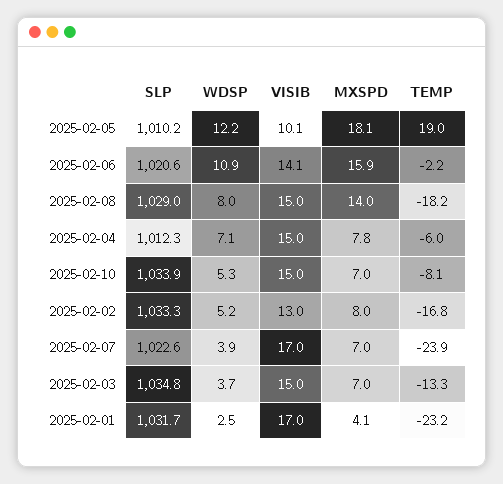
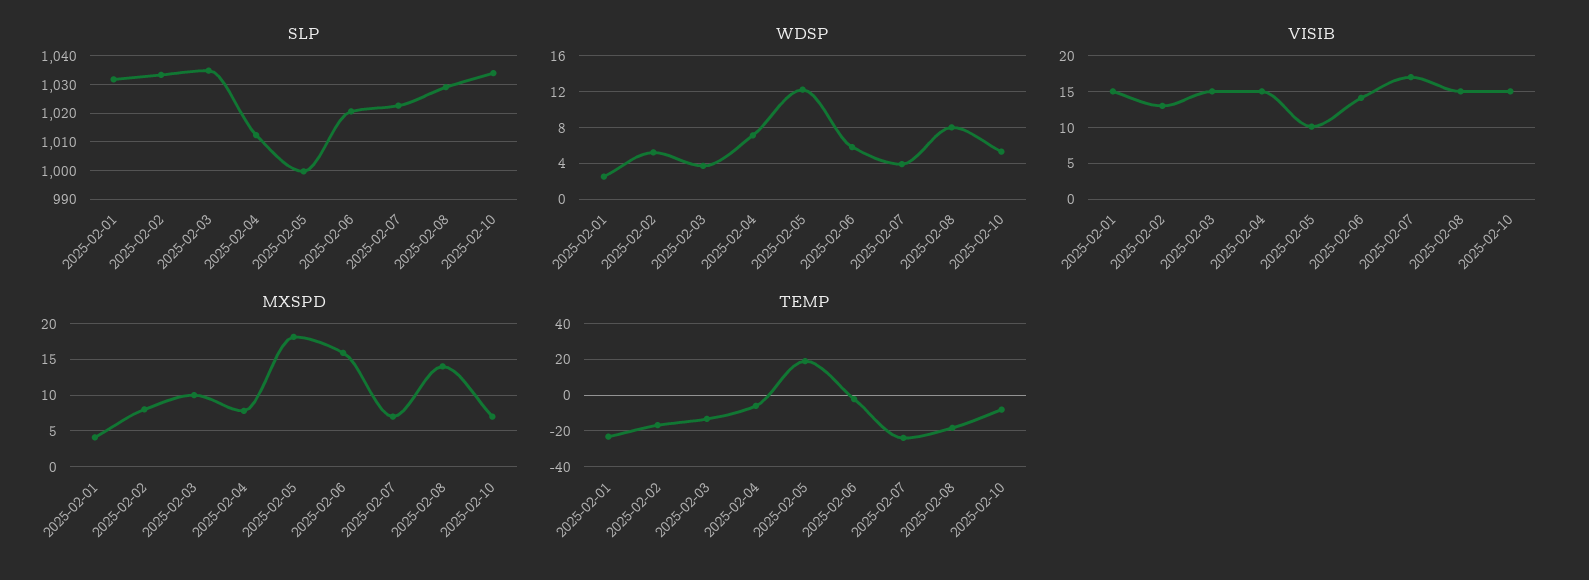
  {
    "SLP": {
-     "2025-02-05": 1010.2,
+     "2025-02-05": 1000,
      "2025-02-06": 1020.6,
      "2025-02-08": 1029,
      "2025-02-04": 1012.3,
      "2025-02-10": 1033.9,
      "2025-02-02": 1033.3,
      "2025-02-07": 1022.6,
      "2025-02-03": 1034.8,
      "2025-02-01": 1031.7
    },
    "WDSP": {
      "2025-02-05": 12.2,
-     "2025-02-06": 10.9,
+     "2025-02-06": 6,
      "2025-02-08": 8,
      "2025-02-04": 7.1,
      "2025-02-10": 5.3,
      "2025-02-02": 5.2,
      "2025-02-07": 3.9,
      "2025-02-03": 3.7,
      "2025-02-01": 2.5
    },
    "VISIB": {
      "2025-02-05": 10.1,
      "2025-02-06": 14.1,
      "2025-02-08": 15,
      "2025-02-04": 15,
      "2025-02-10": 15,
      "2025-02-02": 13,
      "2025-02-07": 17,
      "2025-02-03": 15,
-     "2025-02-01": 17
+     "2025-02-01": 15
    },
    "MXSPD": {
      "2025-02-05": 18.1,
      "2025-02-06": 15.9,
      "2025-02-08": 14,
      "2025-02-04": 7.8,
      "2025-02-10": 7,
      "2025-02-02": 8,
      "2025-02-07": 7,
-     "2025-02-03": 7,
+     "2025-02-03": 10,
      "2025-02-01": 4.1
    },
    "TEMP": {
      "2025-02-05": 19,
      "2025-02-06": -2.2,
      "2025-02-08": -18.2,
      "2025-02-04": -6,
      "2025-02-10": -8.1,
      "2025-02-02": -16.8,
      "2025-02-07": -23.9,
      "2025-02-03": -13.3,
      "2025-02-01": -23.2
    }
  }

